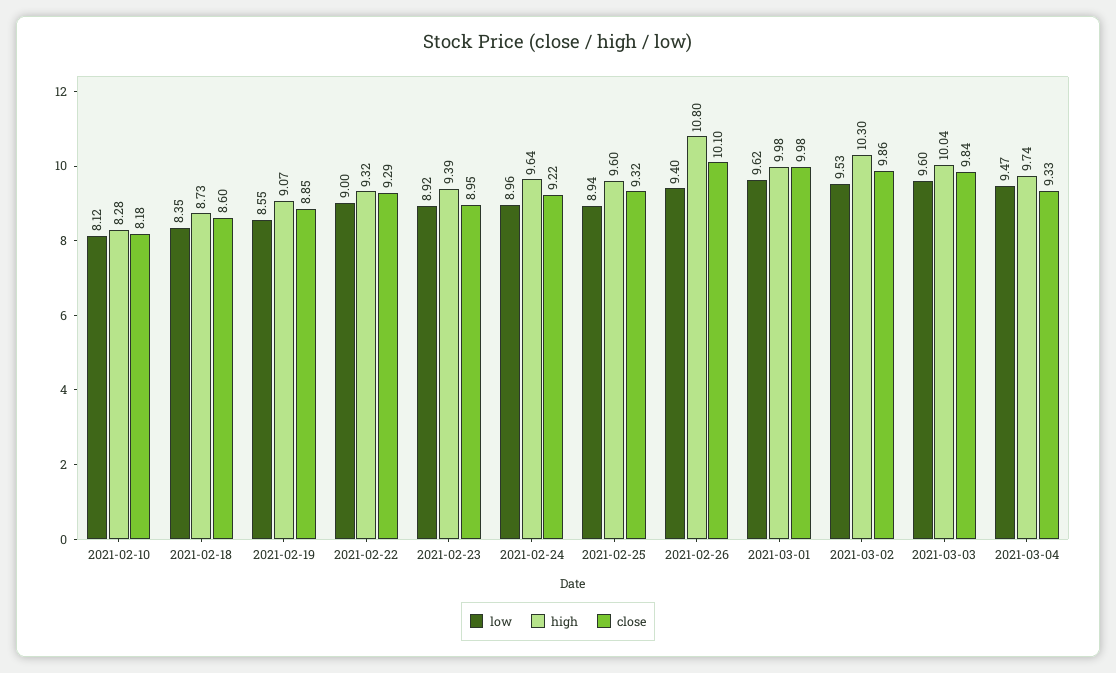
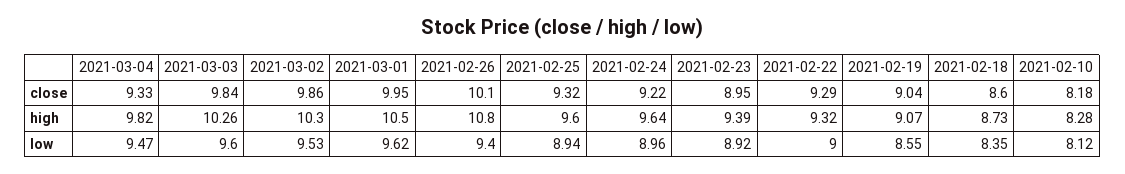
  {
    "low": {
      "2021-02-10": 8.12,
      "2021-02-18": 8.35,
      "2021-02-19": 8.55,
      "2021-02-22": 9,
      "2021-02-23": 8.92,
      "2021-02-24": 8.96,
      "2021-02-25": 8.94,
      "2021-02-26": 9.4,
      "2021-03-01": 9.62,
      "2021-03-02": 9.53,
      "2021-03-03": 9.6,
      "2021-03-04": 9.47
    },
    "high": {
      "2021-02-10": 8.28,
      "2021-02-18": 8.73,
      "2021-02-19": 9.07,
      "2021-02-22": 9.32,
      "2021-02-23": 9.39,
      "2021-02-24": 9.64,
      "2021-02-25": 9.6,
      "2021-02-26": 10.8,
-     "2021-03-01": 9.98,
+     "2021-03-01": 10.5,
      "2021-03-02": 10.3,
-     "2021-03-03": 10.04,
+     "2021-03-03": 10.26,
-     "2021-03-04": 9.74
+     "2021-03-04": 9.82
    },
    "close": {
      "2021-02-10": 8.18,
      "2021-02-18": 8.6,
-     "2021-02-19": 8.85,
+     "2021-02-19": 9.04,
      "2021-02-22": 9.29,
      "2021-02-23": 8.95,
      "2021-02-24": 9.22,
      "2021-02-25": 9.32,
      "2021-02-26": 10.1,
-     "2021-03-01": 9.98,
+     "2021-03-01": 9.95,
      "2021-03-02": 9.86,
      "2021-03-03": 9.84,
      "2021-03-04": 9.33
    }
  }

